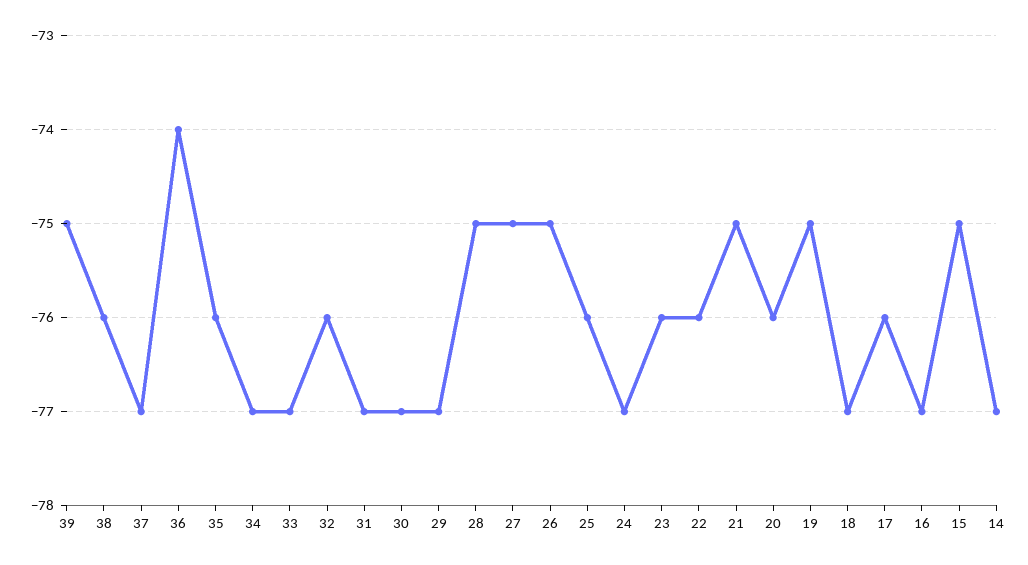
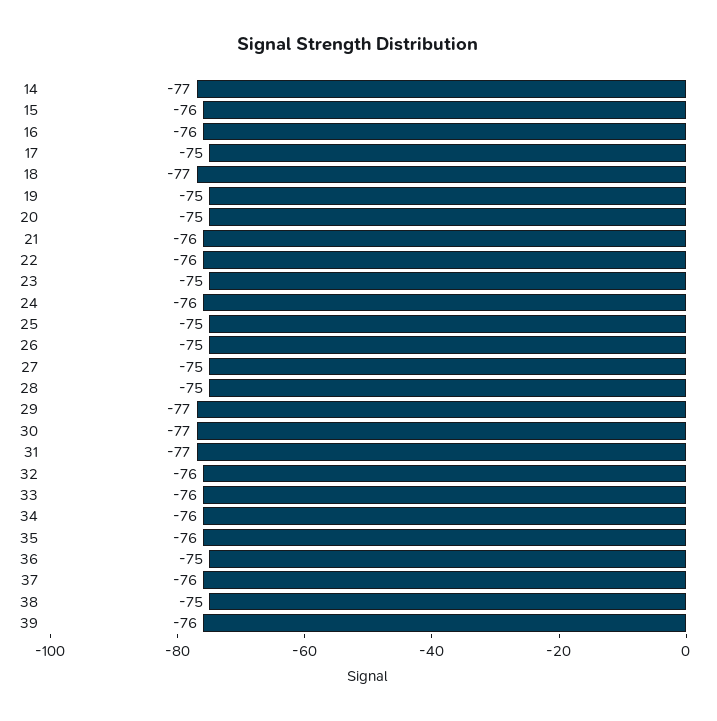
  {
-   "39": -75,
+   "39": -76,
-   "38": -76,
+   "38": -75,
-   "37": -77,
+   "37": -76,
-   "36": -74,
+   "36": -75,
    "35": -76,
-   "34": -77,
+   "34": -76,
-   "33": -77,
+   "33": -76,
    "32": -76,
    "31": -77,
    "30": -77,
    "29": -77,
    "28": -75,
    "27": -75,
    "26": -75,
-   "25": -76,
+   "25": -75,
-   "24": -77,
+   "24": -76,
-   "23": -76,
+   "23": -75,
    "22": -76,
-   "21": -75,
+   "21": -76,
-   "20": -76,
+   "20": -75,
    "19": -75,
    "18": -77,
-   "17": -76,
+   "17": -75,
-   "16": -77,
+   "16": -76,
-   "15": -75,
+   "15": -76,
    "14": -77
  }

